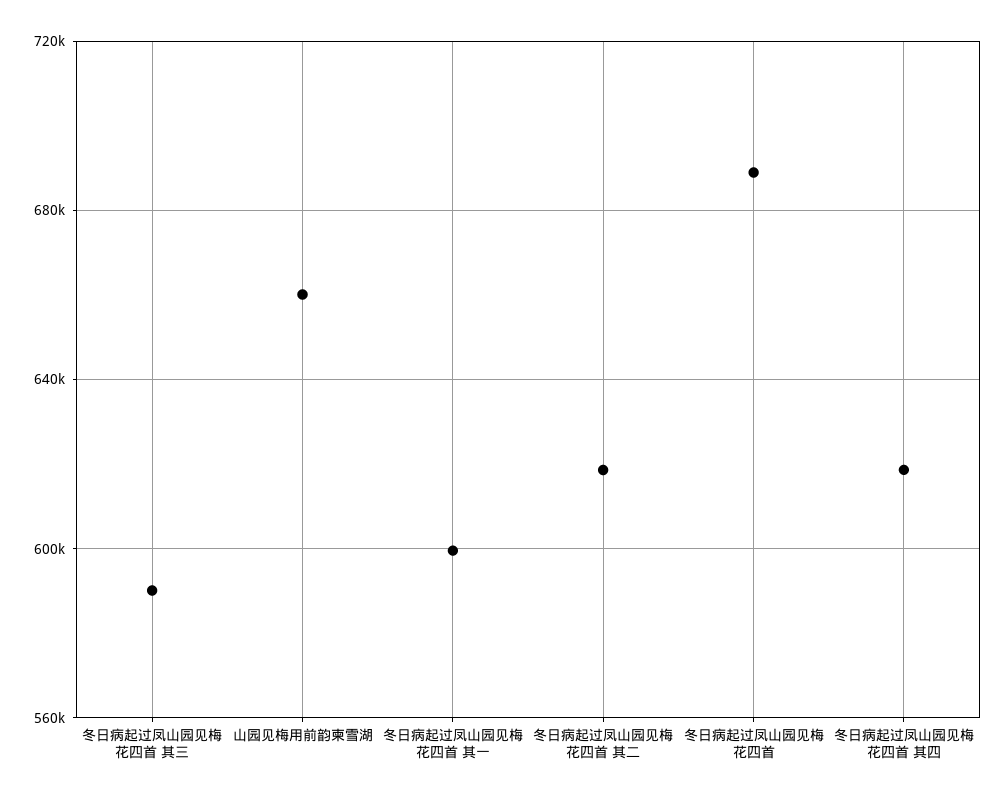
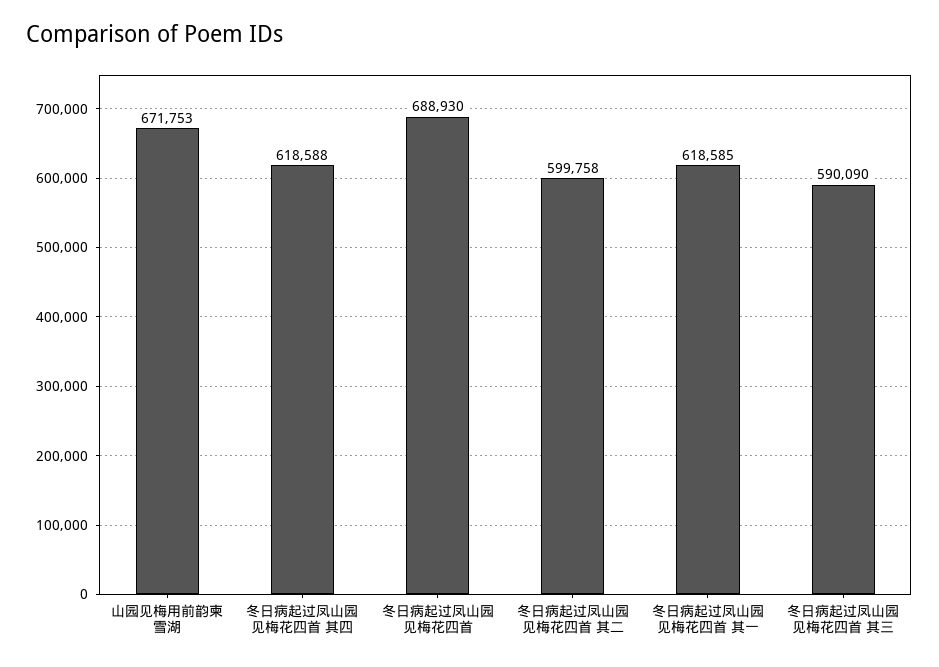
  {
    "冬日病起过凤山园见梅花四首 其三": 590090,
-   "山园见梅用前韵柬雪湖": 660000,
+   "山园见梅用前韵柬雪湖": 671753,
-   "冬日病起过凤山园见梅花四首 其一": 600000,
+   "冬日病起过凤山园见梅花四首 其一": 618585,
-   "冬日病起过凤山园见梅花四首 其二": 620000,
+   "冬日病起过凤山园见梅花四首 其二": 599758,
    "冬日病起过凤山园见梅花四首": 688930,
    "冬日病起过凤山园见梅花四首 其四": 618588
  }

